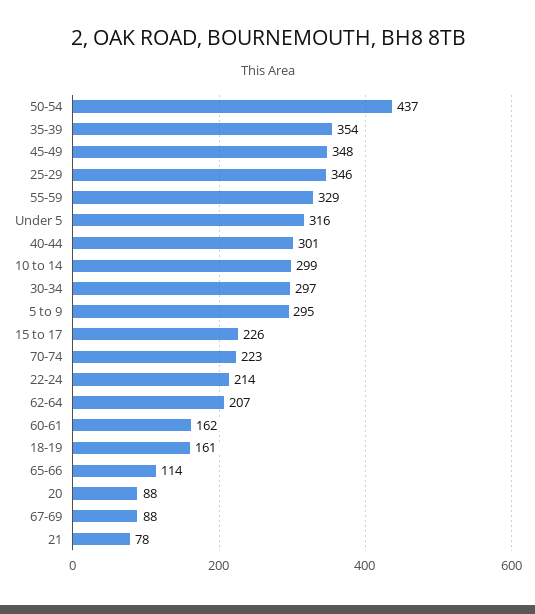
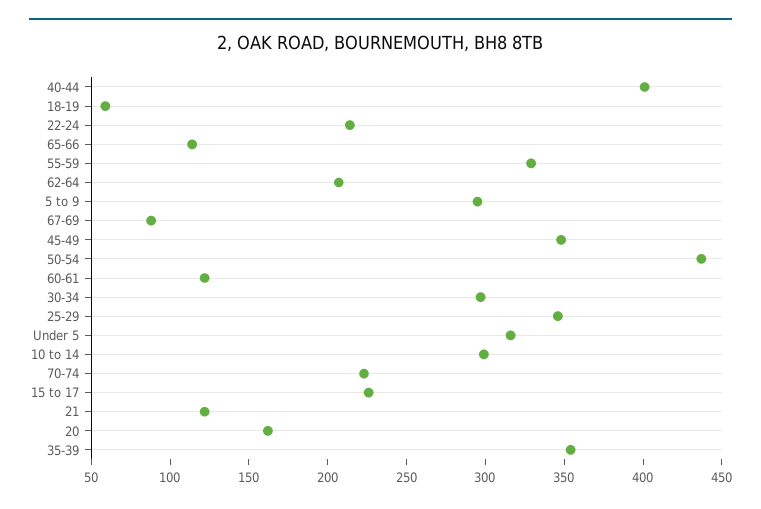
  {
    "50-54": 437,
    "35-39": 354,
    "45-49": 348,
    "25-29": 346,
    "55-59": 329,
    "Under 5": 316,
-   "40-44": 301,
+   "40-44": 400,
    "10 to 14": 299,
    "30-34": 297,
    "5 to 9": 295,
    "15 to 17": 226,
    "70-74": 223,
    "22-24": 214,
    "62-64": 207,
-   "60-61": 162,
+   "60-61": 120,
-   "18-19": 161,
+   "18-19": 60,
    "65-66": 114,
-   "20": 88,
+   "20": 160,
    "67-69": 88,
-   "21": 78
+   "21": 120
  }

